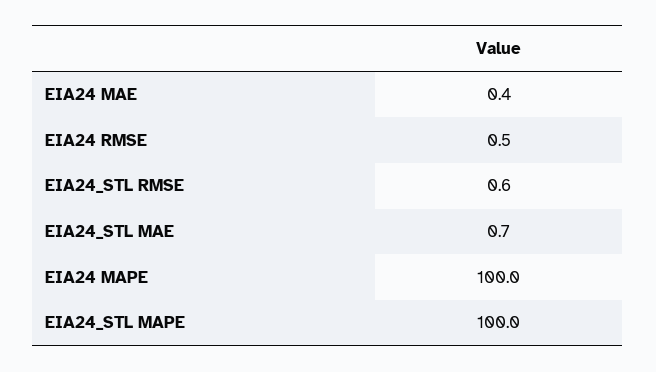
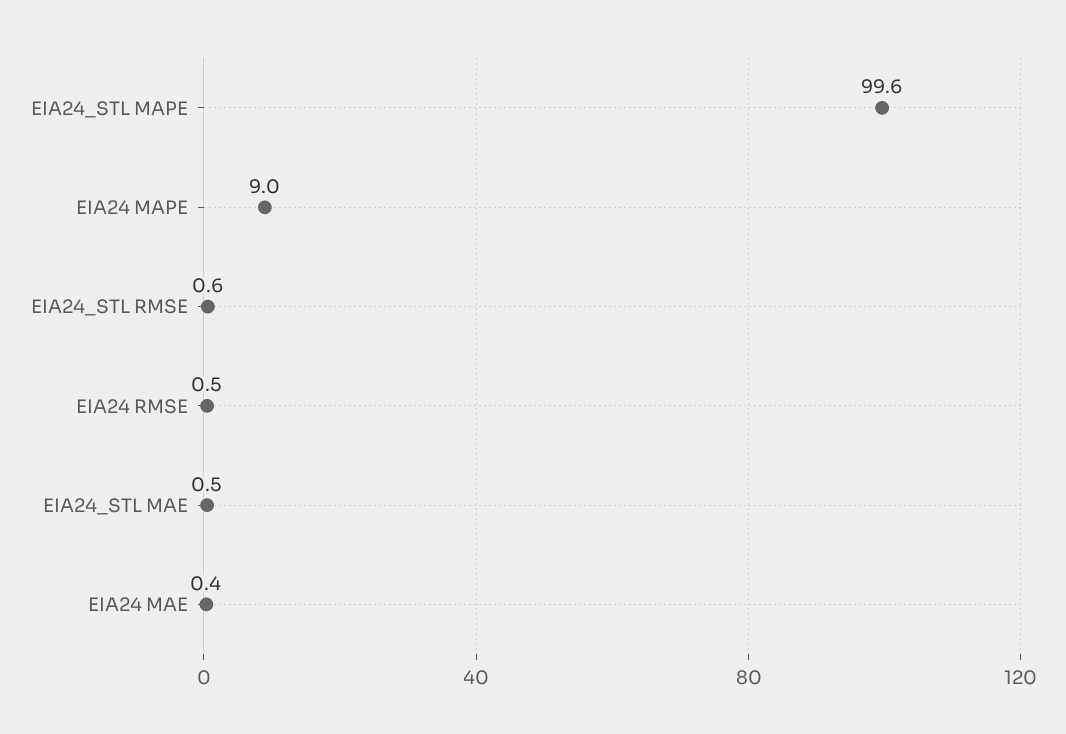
  {
    "EIA24 MAE": 0.4,
    "EIA24 RMSE": 0.5,
    "EIA24_STL RMSE": 0.6,
-   "EIA24_STL MAE": 0.7,
+   "EIA24_STL MAE": 0.5,
-   "EIA24 MAPE": 100,
+   "EIA24 MAPE": 9,
-   "EIA24_STL MAPE": 100
+   "EIA24_STL MAPE": 99.6
  }

